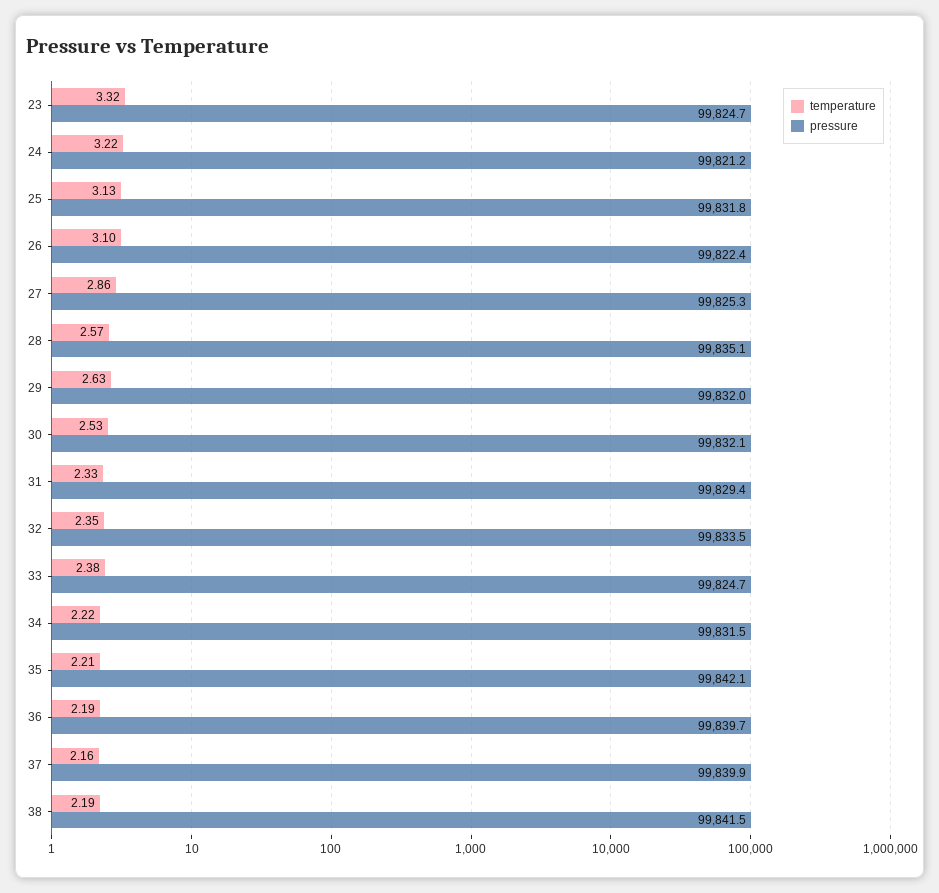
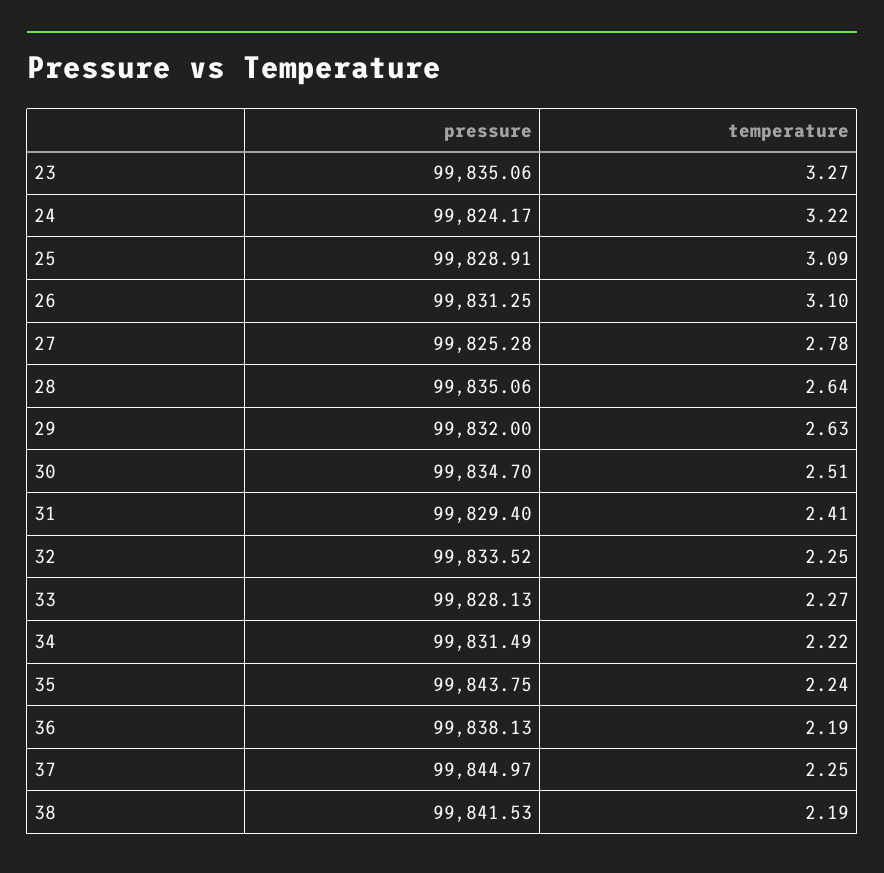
  {
    "temperature": {
-     "23": 3.32,
+     "23": 3.27,
      "24": 3.22,
-     "25": 3.13,
+     "25": 3.09,
      "26": 3.1,
-     "27": 2.86,
+     "27": 2.78,
-     "28": 2.57,
+     "28": 2.64,
      "29": 2.63,
-     "30": 2.53,
+     "30": 2.51,
-     "31": 2.33,
+     "31": 2.41,
-     "32": 2.35,
+     "32": 2.25,
-     "33": 2.38,
+     "33": 2.27,
      "34": 2.22,
-     "35": 2.21,
+     "35": 2.24,
      "36": 2.19,
-     "37": 2.16,
+     "37": 2.25,
      "38": 2.19
    },
    "pressure": {
-     "23": 99824.7,
+     "23": 99835.06,
-     "24": 99821.2,
+     "24": 99824.17,
-     "25": 99831.8,
+     "25": 99828.91,
-     "26": 99822.4,
+     "26": 99831.25,
      "27": 99825.28,
      "28": 99835.06,
      "29": 99832,
-     "30": 99832.1,
+     "30": 99834.7,
      "31": 99829.4,
      "32": 99833.52,
-     "33": 99824.7,
+     "33": 99828.13,
      "34": 99831.49,
-     "35": 99842.1,
+     "35": 99843.75,
-     "36": 99839.7,
+     "36": 99838.13,
-     "37": 99839.9,
+     "37": 99844.97,
      "38": 99841.53
    }
  }

